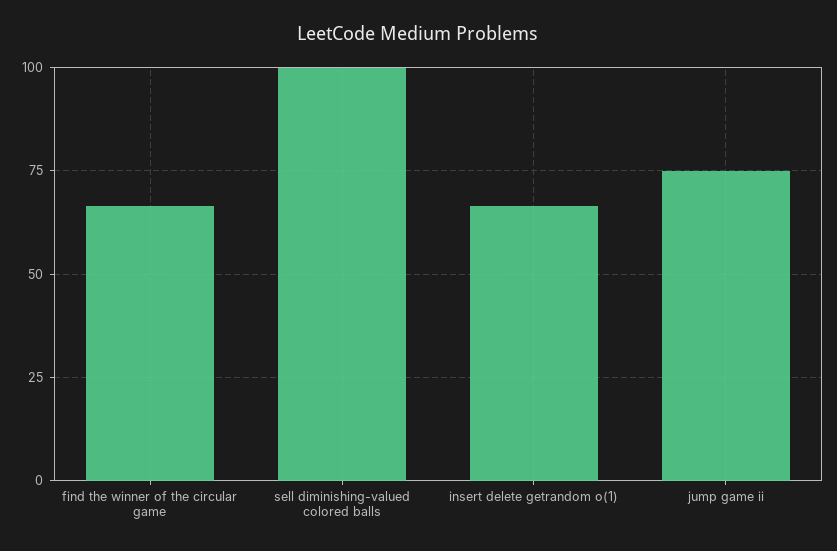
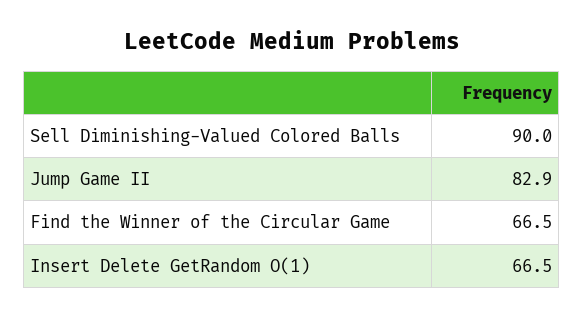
  {
    "find the winner of the circular game": 66.5,
-   "sell diminishing-valued colored balls": 100,
+   "sell diminishing-valued colored balls": 90,
    "insert delete getrandom o(1)": 66.5,
-   "jump game ii": 75
+   "jump game ii": 82.9
  }

